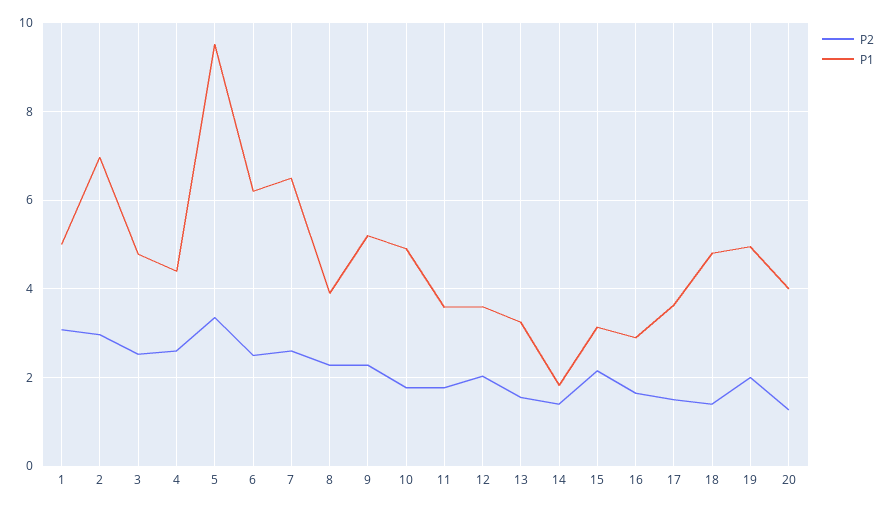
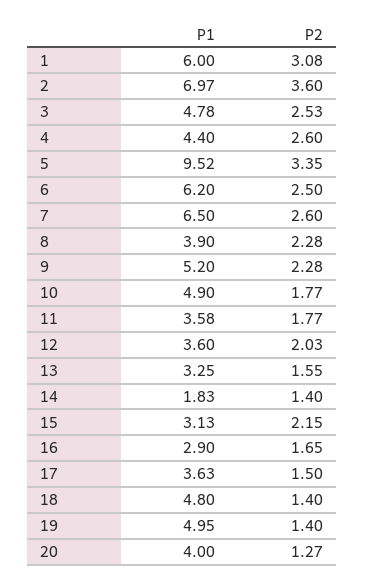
  {
    "P2": {
      "1": 3.08,
-     "2": 3,
+     "2": 3.6,
      "3": 2.53,
      "4": 2.6,
      "5": 3.35,
      "6": 2.5,
      "7": 2.6,
      "8": 2.28,
      "9": 2.28,
      "10": 1.77,
      "11": 1.77,
      "12": 2.03,
      "13": 1.55,
      "14": 1.4,
      "15": 2.15,
      "16": 1.65,
      "17": 1.5,
      "18": 1.4,
-     "19": 2,
+     "19": 1.4,
      "20": 1.27
    },
    "P1": {
-     "1": 5,
+     "1": 6,
      "2": 6.97,
      "3": 4.78,
      "4": 4.4,
      "5": 9.52,
      "6": 6.2,
      "7": 6.5,
      "8": 3.9,
      "9": 5.2,
      "10": 4.9,
      "11": 3.58,
      "12": 3.6,
      "13": 3.25,
      "14": 1.83,
      "15": 3.13,
      "16": 2.9,
      "17": 3.63,
      "18": 4.8,
      "19": 4.95,
      "20": 4
    }
  }

